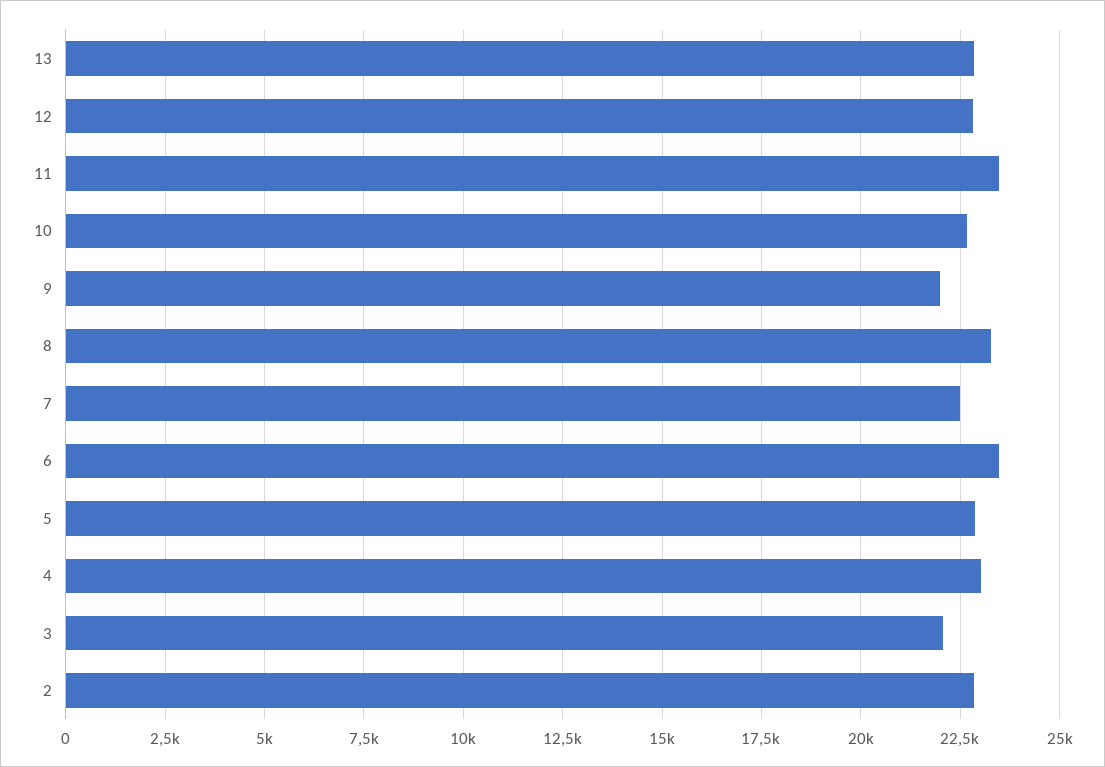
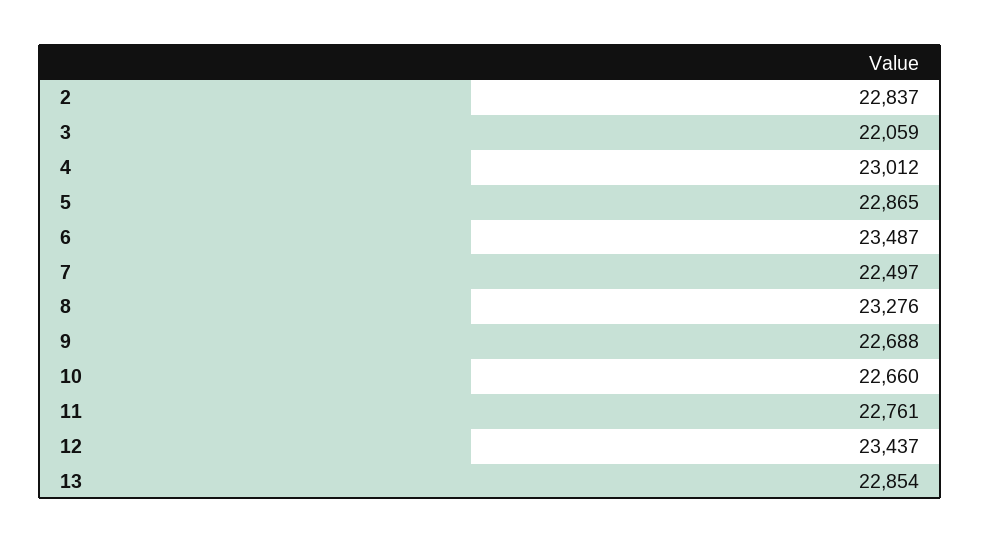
  {
    "13": 22854,
-   "12": 22750,
+   "12": 23437,
-   "11": 23500,
+   "11": 22761,
    "10": 22660,
-   "9": 22000,
+   "9": 22688,
    "8": 23276,
    "7": 22497,
    "6": 23487,
    "5": 22865,
    "4": 23012,
    "3": 22059,
    "2": 22837
  }

